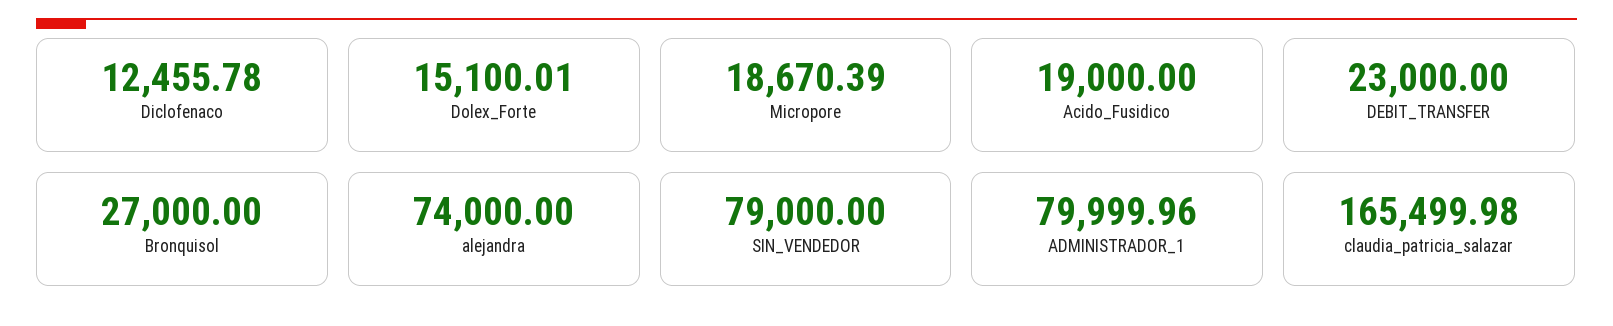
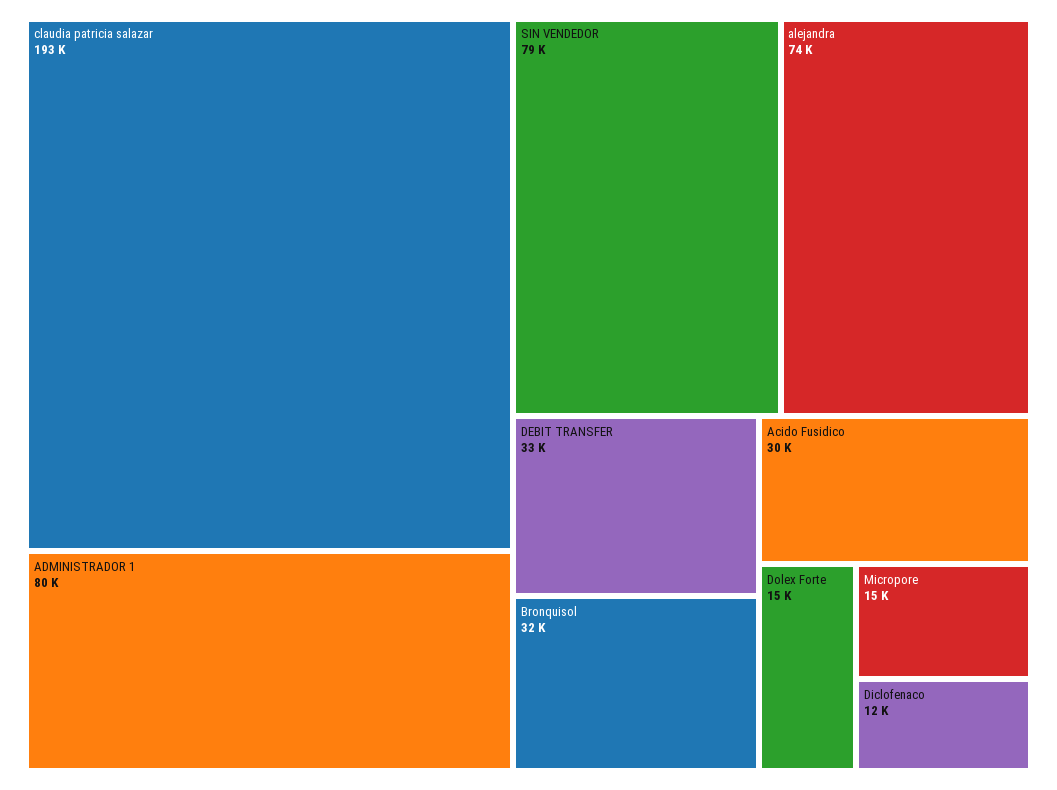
  {
    "Diclofenaco": 12455.78,
    "Dolex_Forte": 15100.01,
-   "Micropore": 18670.39,
+   "Micropore": 15000,
-   "Acido_Fusidico": 19000,
+   "Acido_Fusidico": 30000,
-   "DEBIT_TRANSFER": 23000,
+   "DEBIT_TRANSFER": 33000,
-   "Bronquisol": 27000,
+   "Bronquisol": 32000,
    "alejandra": 74000,
    "SIN_VENDEDOR": 79000,
    "ADMINISTRADOR_1": 79999.96,
-   "claudia_patricia_salazar": 165499.98
+   "claudia_patricia_salazar": 193000
  }

